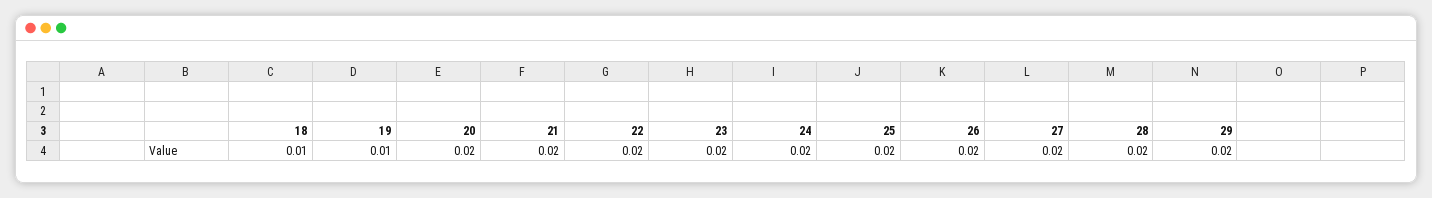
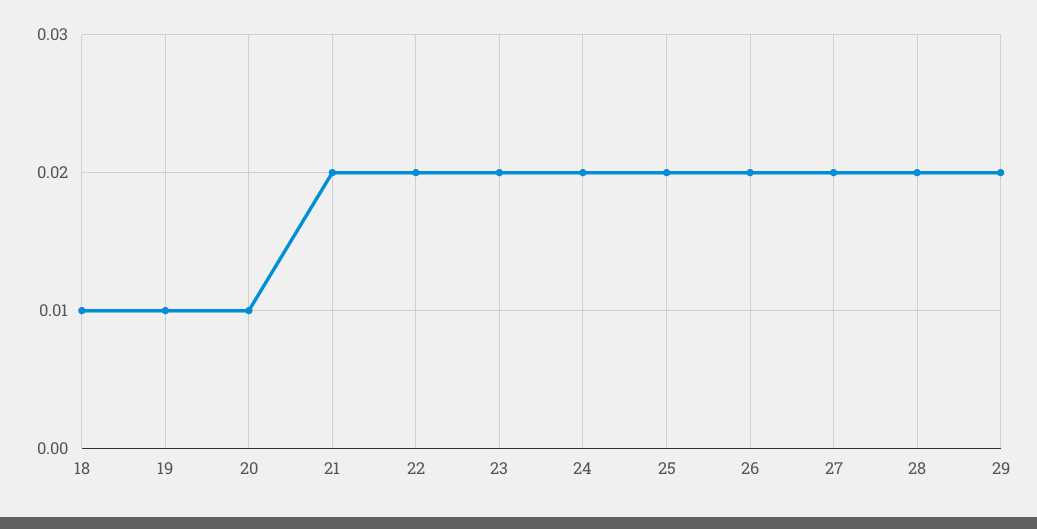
  {
    "18": 0.01,
    "19": 0.01,
-   "20": 0.02,
+   "20": 0.01,
    "21": 0.02,
    "22": 0.02,
    "23": 0.02,
    "24": 0.02,
    "25": 0.02,
    "26": 0.02,
    "27": 0.02,
    "28": 0.02,
    "29": 0.02
  }

